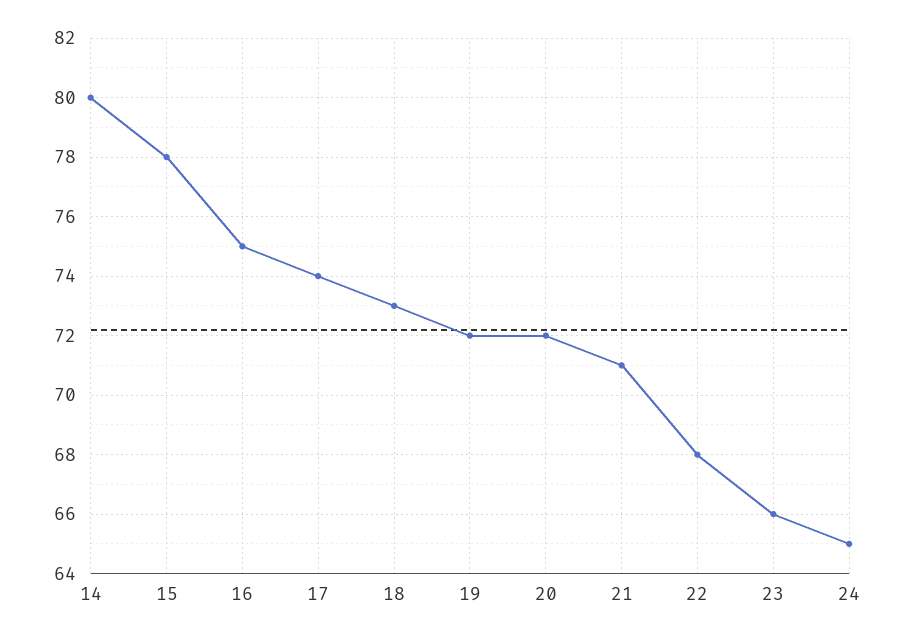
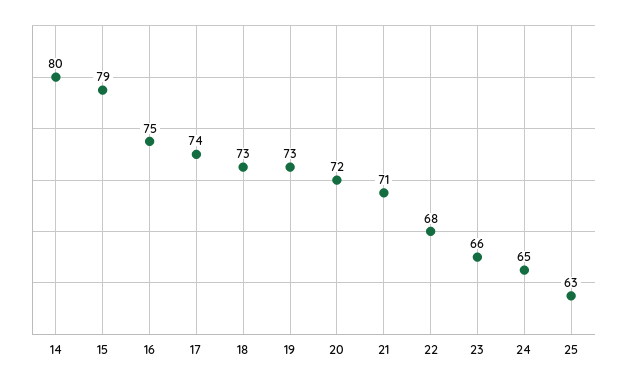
  {
    "14": 80,
-   "15": 78,
+   "15": 79,
    "16": 75,
    "17": 74,
    "18": 73,
-   "19": 72,
+   "19": 73,
    "20": 72,
    "21": 71,
    "22": 68,
    "23": 66,
-   "24": 65
+   "24": 65,
+   "25": 63
  }

